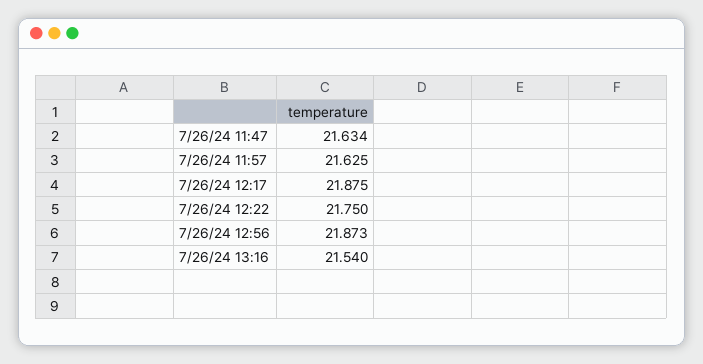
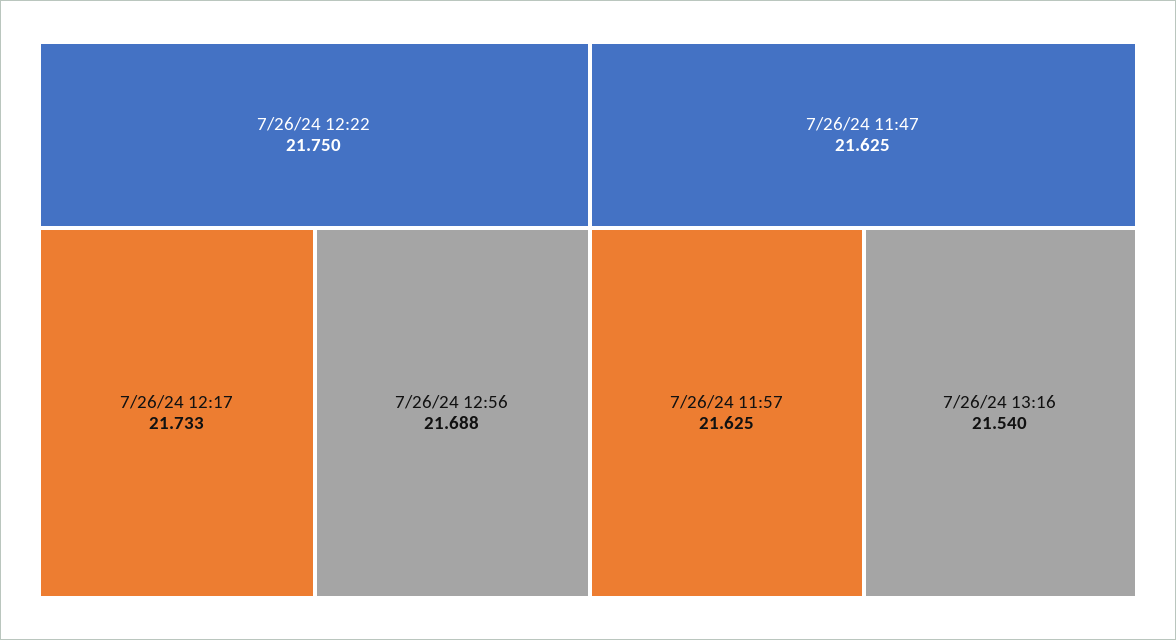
  {
-   "7/26/24 11:47": 21.634,
+   "7/26/24 11:47": 21.625,
    "7/26/24 11:57": 21.625,
-   "7/26/24 12:17": 21.875,
+   "7/26/24 12:17": 21.733,
    "7/26/24 12:22": 21.75,
-   "7/26/24 12:56": 21.873,
+   "7/26/24 12:56": 21.688,
    "7/26/24 13:16": 21.54
  }

